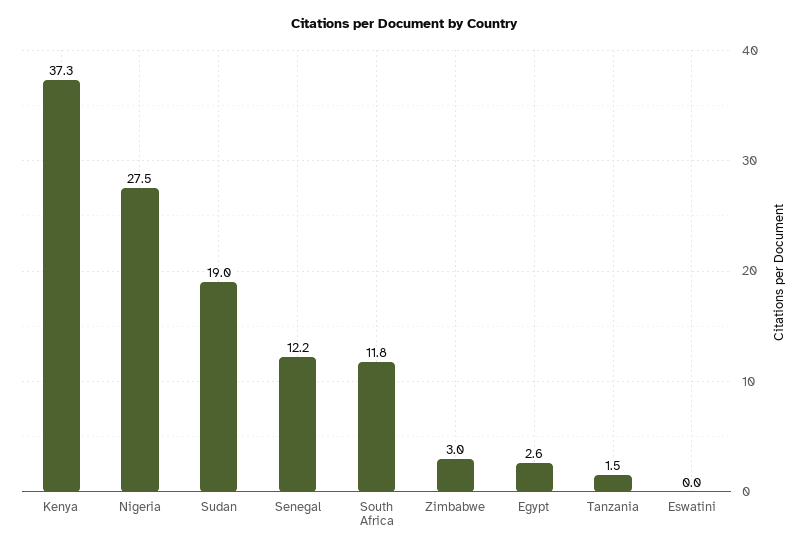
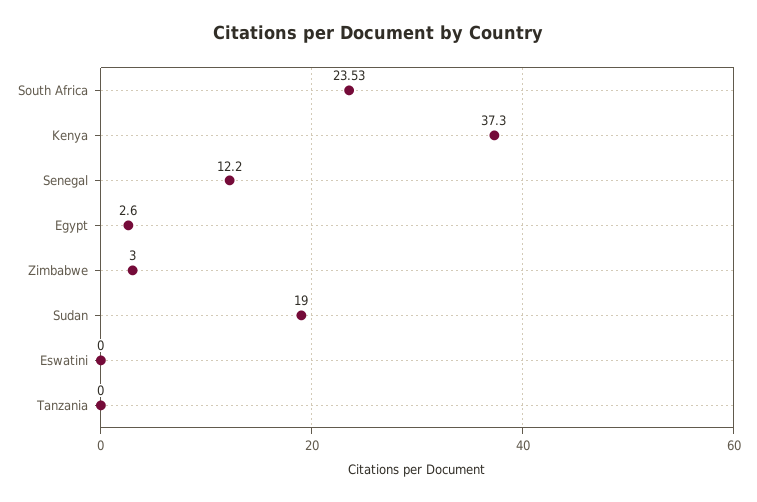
  {
    "Kenya": 37.3,
-   "Nigeria": 27.5,
    "Sudan": 19,
    "Senegal": 12.2,
-   "South Africa": 11.8,
+   "South Africa": 23.53,
    "Zimbabwe": 3,
    "Egypt": 2.6,
-   "Tanzania": 1.5,
+   "Tanzania": 0,
    "Eswatini": 0
  }

